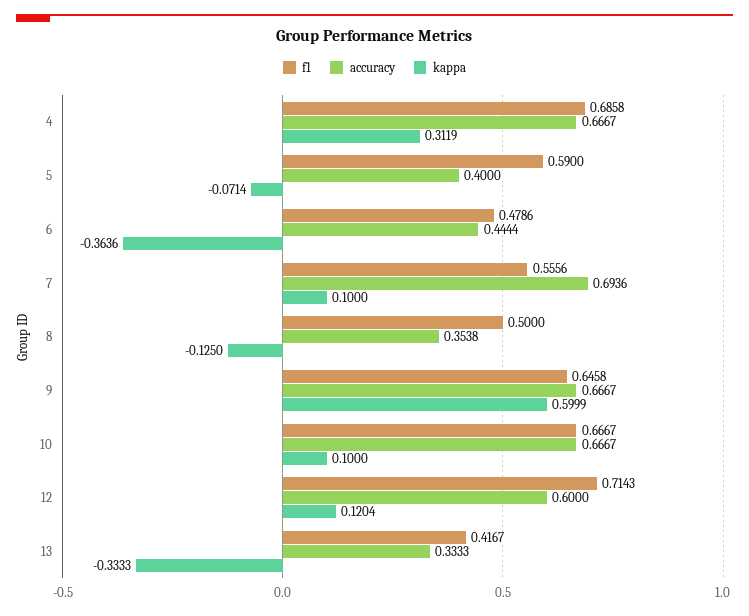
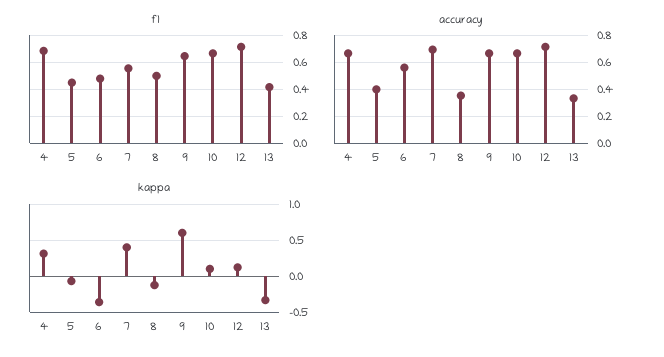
  {
    "f1": {
      "4": 0.6858,
-     "5": 0.59,
+     "5": 0.45,
      "6": 0.4786,
      "7": 0.5556,
      "8": 0.5,
      "9": 0.6458,
      "10": 0.6667,
      "12": 0.7143,
      "13": 0.4167
    },
    "accuracy": {
      "4": 0.6667,
      "5": 0.4,
-     "6": 0.4444,
+     "6": 0.55,
      "7": 0.6936,
      "8": 0.3538,
      "9": 0.6667,
      "10": 0.6667,
-     "12": 0.6,
+     "12": 0.7,
      "13": 0.3333
    },
    "kappa": {
      "4": 0.3119,
      "5": -0.0714,
      "6": -0.3636,
-     "7": 0.1,
+     "7": 0.4,
      "8": -0.125,
      "9": 0.5999,
      "10": 0.1,
      "12": 0.1204,
      "13": -0.3333
    }
  }

